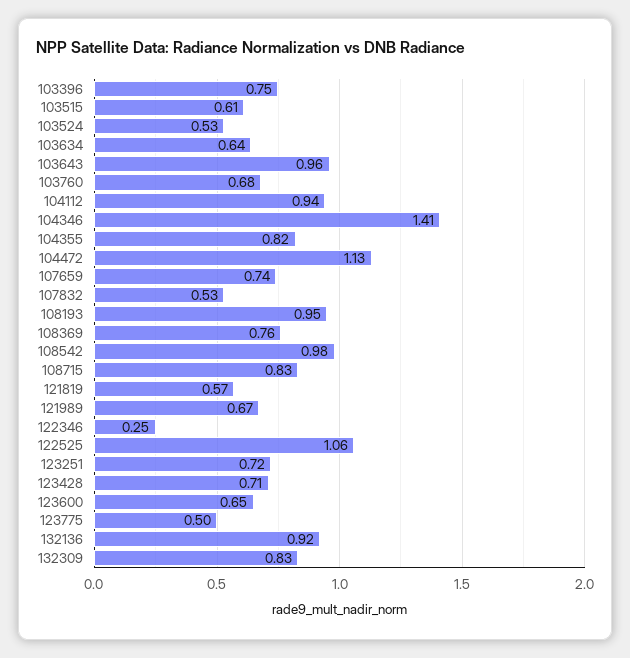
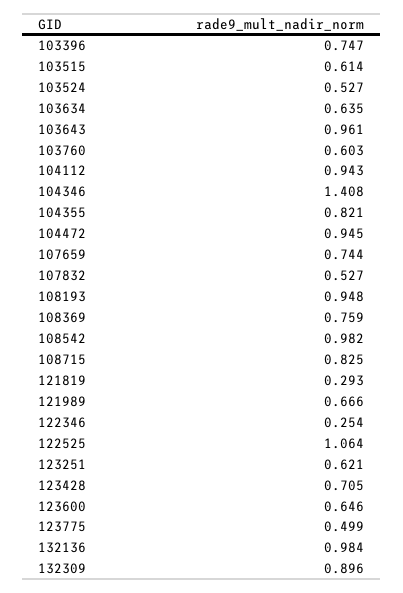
  {
    "103396": 0.747,
    "103515": 0.614,
    "103524": 0.527,
    "103634": 0.635,
    "103643": 0.961,
-   "103760": 0.68,
+   "103760": 0.603,
    "104112": 0.943,
    "104346": 1.408,
    "104355": 0.821,
-   "104472": 1.13,
+   "104472": 0.945,
    "107659": 0.744,
    "107832": 0.527,
    "108193": 0.948,
    "108369": 0.759,
    "108542": 0.982,
    "108715": 0.825,
-   "121819": 0.57,
+   "121819": 0.293,
    "121989": 0.666,
    "122346": 0.254,
    "122525": 1.064,
-   "123251": 0.72,
+   "123251": 0.621,
    "123428": 0.705,
    "123600": 0.646,
    "123775": 0.499,
-   "132136": 0.92,
+   "132136": 0.984,
-   "132309": 0.83
+   "132309": 0.896
  }

